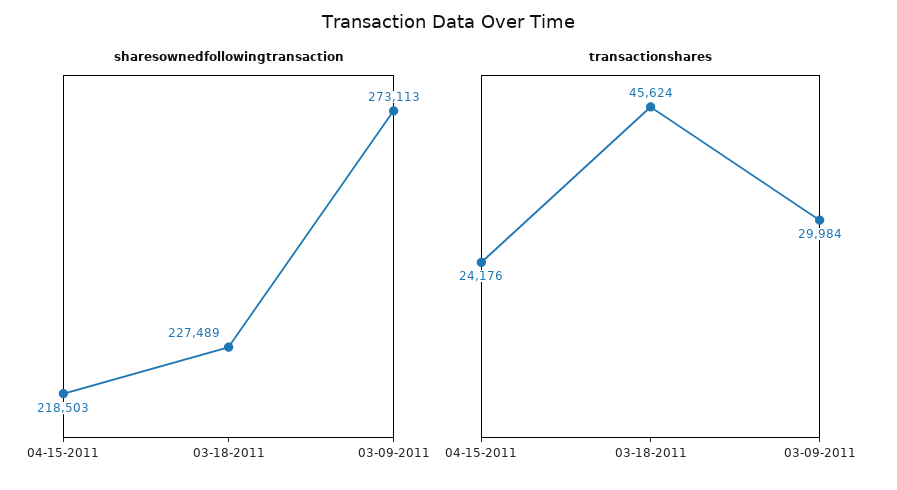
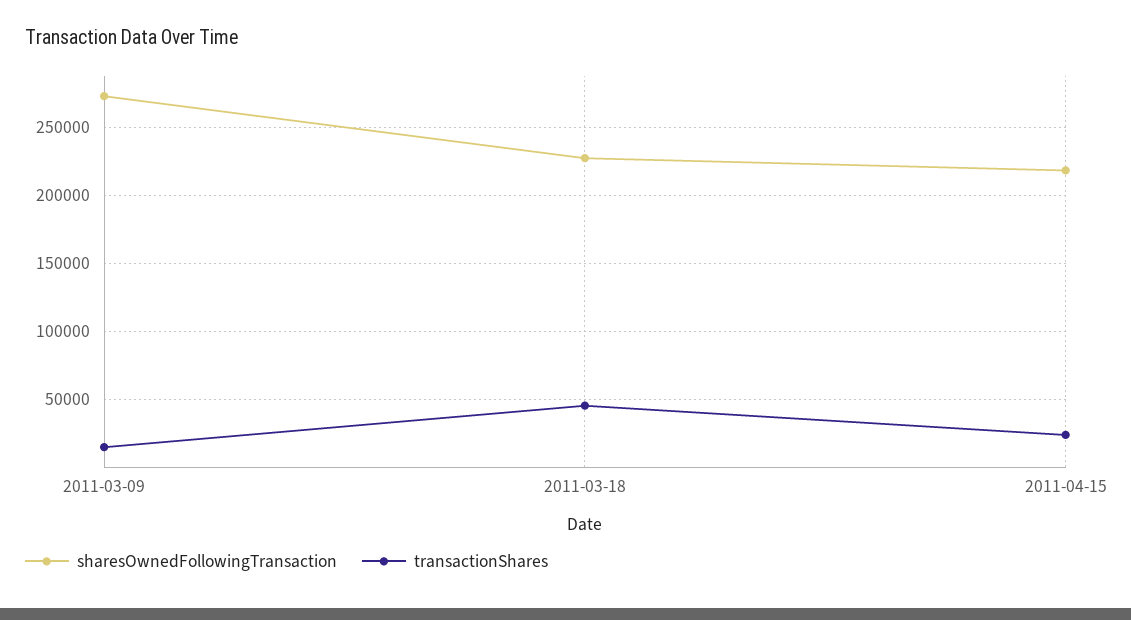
  {
    "sharesownedfollowingtransaction": {
      "04-15-2011": 218503,
      "03-18-2011": 227489,
      "03-09-2011": 273113
    },
    "transactionshares": {
      "04-15-2011": 24176,
      "03-18-2011": 45624,
-     "03-09-2011": 29984
+     "03-09-2011": 15000
    }
  }

